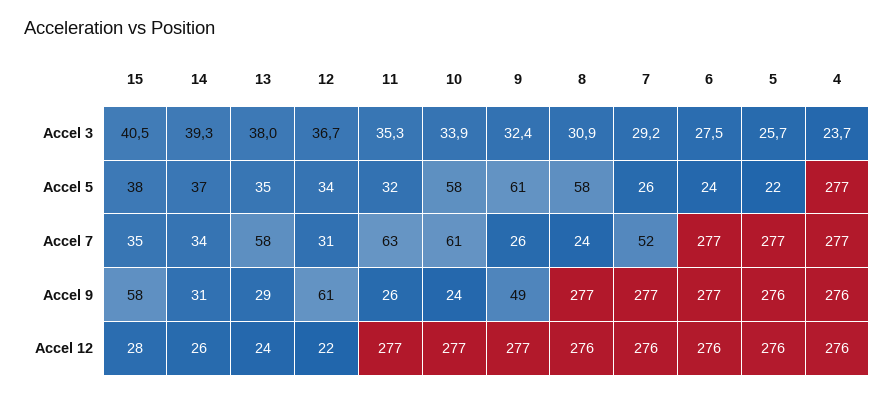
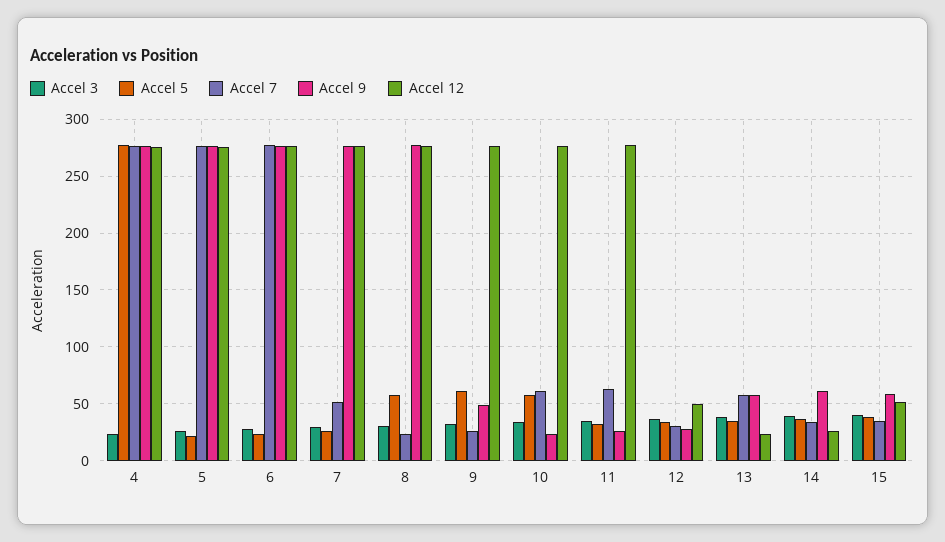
  {
    "Accel 3": {
      "15": 40.5,
      "14": 39.3,
      "13": 38,
      "12": 36.7,
      "11": 35.3,
      "10": 33.9,
      "9": 32.4,
      "8": 30.9,
      "7": 29.2,
      "6": 27.5,
      "5": 25.7,
      "4": 23.7
    },
    "Accel 5": {
      "15": 38,
      "14": 37,
      "13": 35,
      "12": 34,
      "11": 32,
      "10": 58,
      "9": 61,
      "8": 58,
      "7": 26,
      "6": 24,
      "5": 22,
      "4": 277
    },
    "Accel 7": {
      "15": 35,
      "14": 34,
      "13": 58,
      "12": 31,
      "11": 63,
      "10": 61,
      "9": 26,
      "8": 24,
      "7": 52,
      "6": 277,
      "5": 277,
      "4": 277
    },
    "Accel 9": {
      "15": 58,
-     "14": 31,
+     "14": 60,
-     "13": 29,
+     "13": 60,
-     "12": 61,
+     "12": 30,
      "11": 26,
      "10": 24,
      "9": 49,
      "8": 277,
      "7": 277,
      "6": 277,
      "5": 276,
      "4": 276
    },
    "Accel 12": {
-     "15": 28,
+     "15": 50,
      "14": 26,
      "13": 24,
-     "12": 22,
+     "12": 50,
      "11": 277,
      "10": 277,
      "9": 277,
      "8": 276,
      "7": 276,
      "6": 276,
      "5": 276,
      "4": 276
    }
  }

